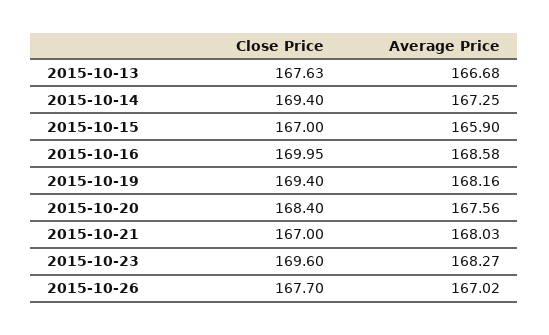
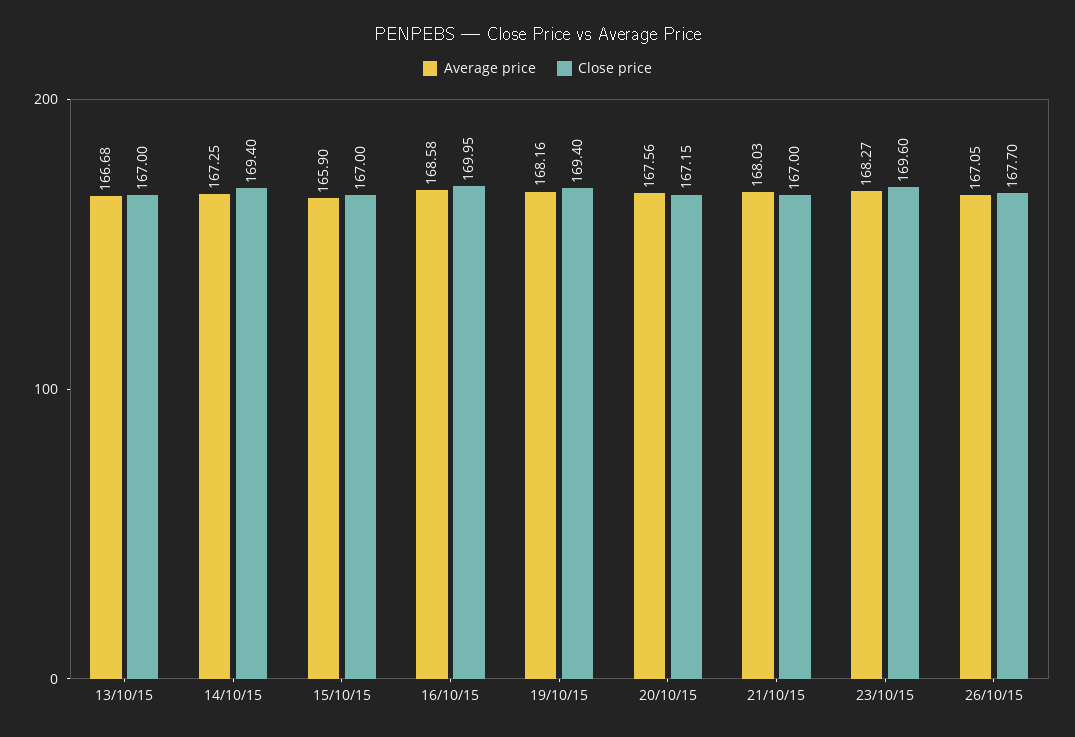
  {
    "Close Price": {
-     "2015-10-13": 167.63,
+     "2015-10-13": 167,
      "2015-10-14": 169.4,
      "2015-10-15": 167,
      "2015-10-16": 169.95,
      "2015-10-19": 169.4,
-     "2015-10-20": 168.4,
+     "2015-10-20": 167.15,
      "2015-10-21": 167,
      "2015-10-23": 169.6,
      "2015-10-26": 167.7
    },
    "Average Price": {
      "2015-10-13": 166.68,
      "2015-10-14": 167.25,
      "2015-10-15": 165.9,
      "2015-10-16": 168.58,
      "2015-10-19": 168.16,
      "2015-10-20": 167.56,
      "2015-10-21": 168.03,
      "2015-10-23": 168.27,
-     "2015-10-26": 167.02
+     "2015-10-26": 167.05
    }
  }

